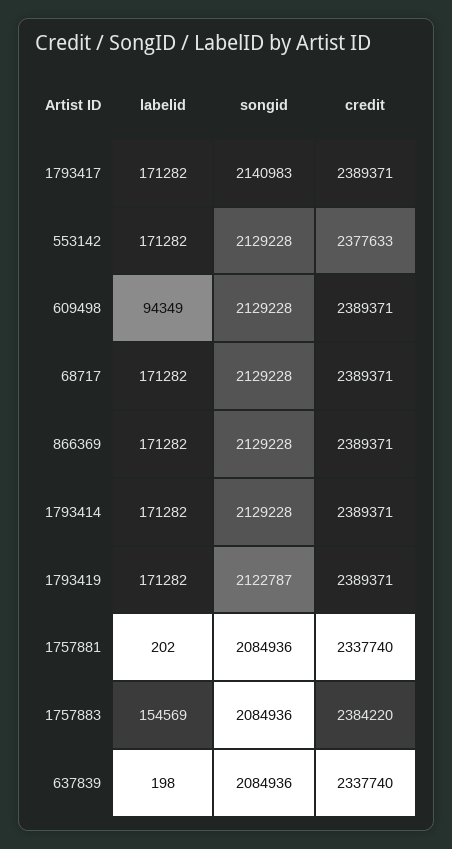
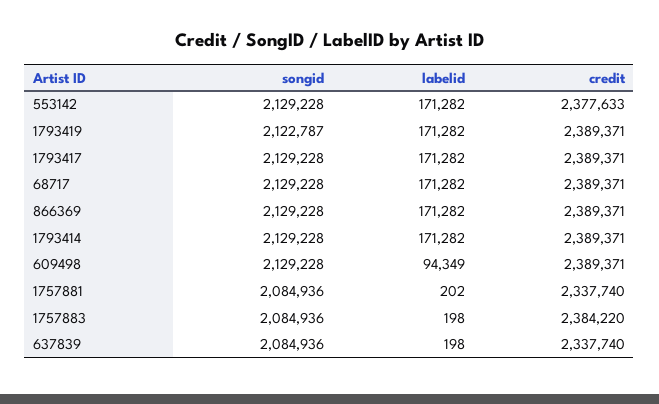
  {
    "labelid": {
      "1793417": 171282,
      "553142": 171282,
      "609498": 94349,
      "68717": 171282,
      "866369": 171282,
      "1793414": 171282,
      "1793419": 171282,
      "1757881": 202,
-     "1757883": 154569,
+     "1757883": 198,
      "637839": 198
    },
    "songid": {
-     "1793417": 2140983,
+     "1793417": 2129228,
      "553142": 2129228,
      "609498": 2129228,
      "68717": 2129228,
      "866369": 2129228,
      "1793414": 2129228,
      "1793419": 2122787,
      "1757881": 2084936,
      "1757883": 2084936,
      "637839": 2084936
    },
    "credit": {
      "1793417": 2389371,
      "553142": 2377633,
      "609498": 2389371,
      "68717": 2389371,
      "866369": 2389371,
      "1793414": 2389371,
      "1793419": 2389371,
      "1757881": 2337740,
      "1757883": 2384220,
      "637839": 2337740
    }
  }

